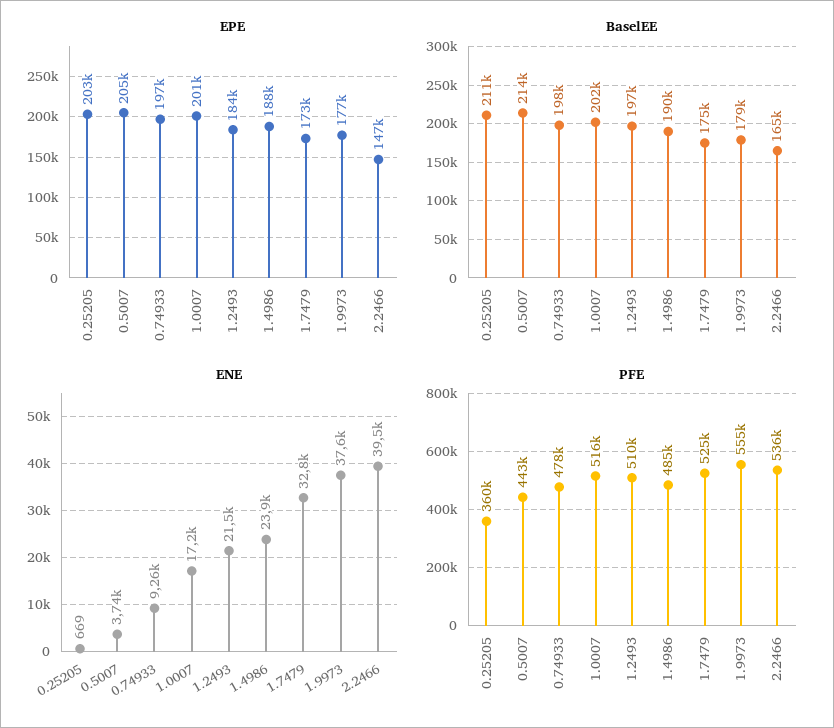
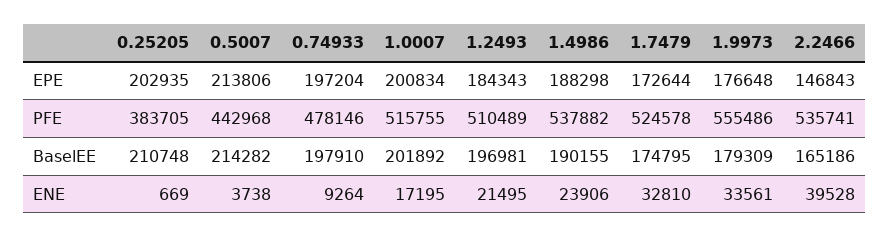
  {
    "EPE": {
      "0.25205": 202935,
-     "0.5007": 205000,
+     "0.5007": 213806,
      "0.74933": 197204,
      "1.0007": 200834,
      "1.2493": 184343,
      "1.4986": 188298,
      "1.7479": 172644,
      "1.9973": 176648,
      "2.2466": 146843
    },
    "BaselEE": {
      "0.25205": 210748,
      "0.5007": 214282,
      "0.74933": 197910,
      "1.0007": 201892,
      "1.2493": 196981,
      "1.4986": 190155,
      "1.7479": 174795,
      "1.9973": 179309,
      "2.2466": 165186
    },
    "ENE": {
      "0.25205": 669,
      "0.5007": 3738,
      "0.74933": 9264,
      "1.0007": 17195,
      "1.2493": 21495,
      "1.4986": 23906,
      "1.7479": 32810,
-     "1.9973": 37600,
+     "1.9973": 33561,
      "2.2466": 39528
    },
    "PFE": {
-     "0.25205": 360000,
+     "0.25205": 383705,
      "0.5007": 442968,
      "0.74933": 478146,
      "1.0007": 515755,
      "1.2493": 510489,
-     "1.4986": 485000,
+     "1.4986": 537882,
      "1.7479": 524578,
      "1.9973": 555486,
      "2.2466": 535741
    }
  }

